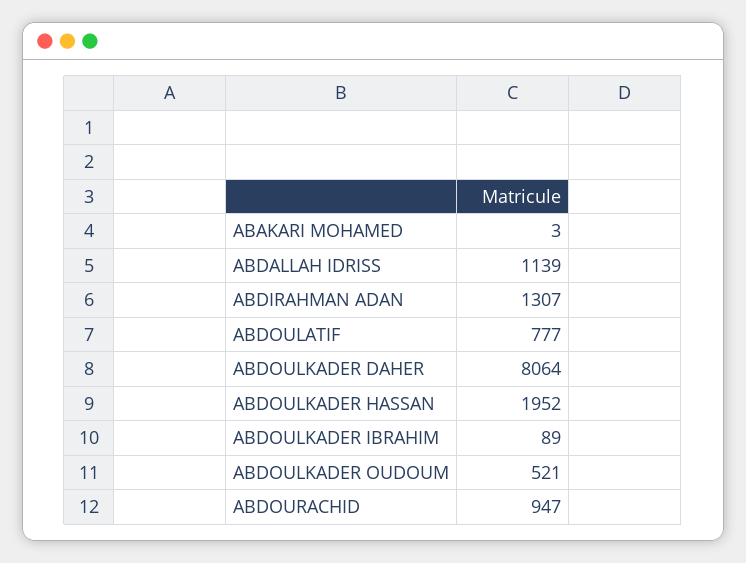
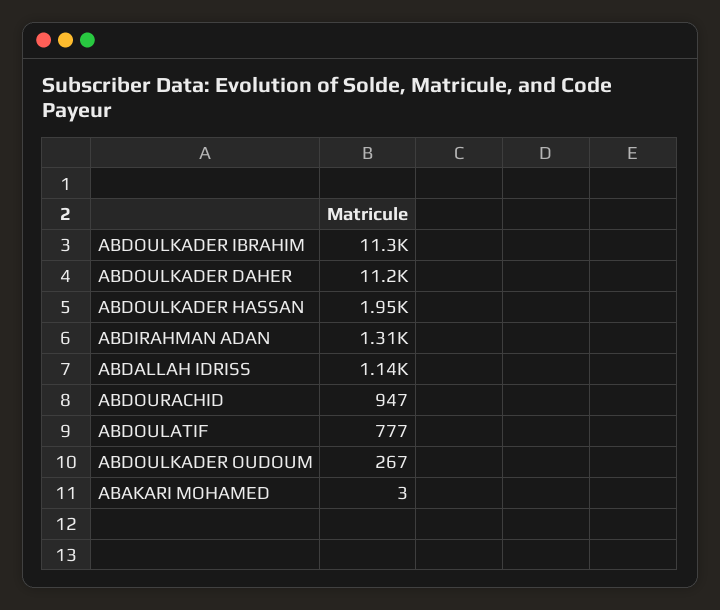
  {
    "ABAKARI MOHAMED": 3,
    "ABDALLAH IDRISS": 1139,
    "ABDIRAHMAN ADAN": 1307,
    "ABDOULATIF": 777,
-   "ABDOULKADER DAHER": 8064,
+   "ABDOULKADER DAHER": 11200,
    "ABDOULKADER HASSAN": 1952,
-   "ABDOULKADER IBRAHIM": 89,
+   "ABDOULKADER IBRAHIM": 11300,
-   "ABDOULKADER OUDOUM": 521,
+   "ABDOULKADER OUDOUM": 267,
    "ABDOURACHID": 947
  }

